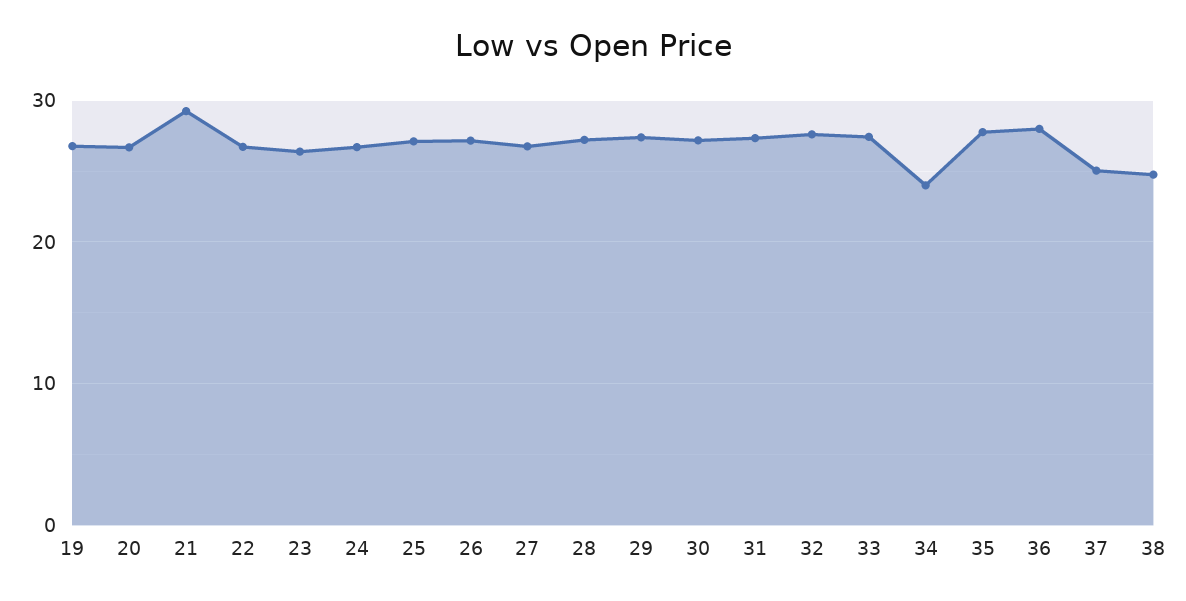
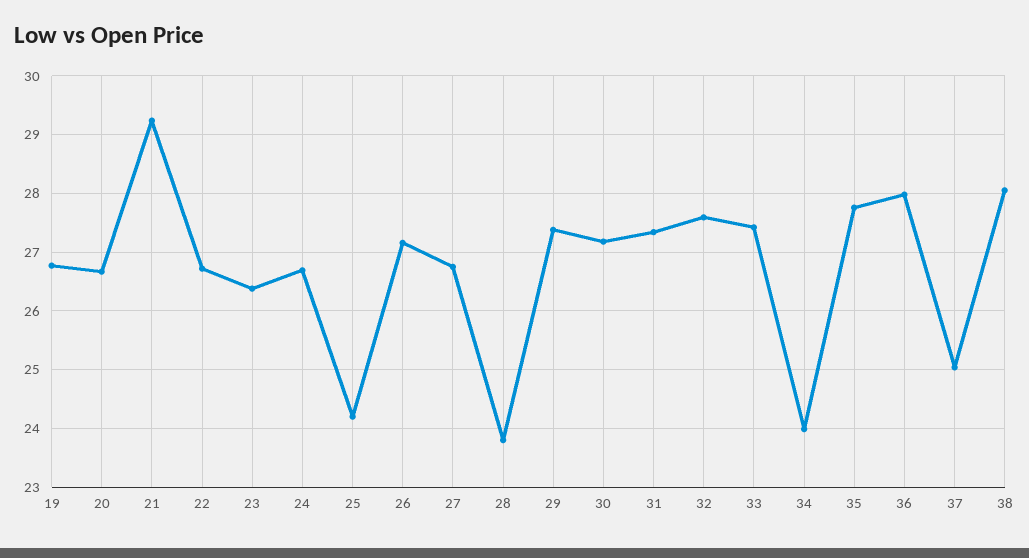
  {
    "19": 26.8,
    "20": 26.6,
    "21": 29.2,
    "22": 26.8,
    "23": 26.4,
    "24": 26.6,
-   "25": 27,
+   "25": 24.2,
    "26": 27.2,
    "27": 26.8,
-   "28": 27,
+   "28": 23.8,
    "29": 27.4,
    "30": 27.2,
    "31": 27.4,
    "32": 27.6,
    "33": 27.4,
    "34": 24,
    "35": 27.8,
    "36": 28,
    "37": 25,
-   "38": 25
+   "38": 28
  }

